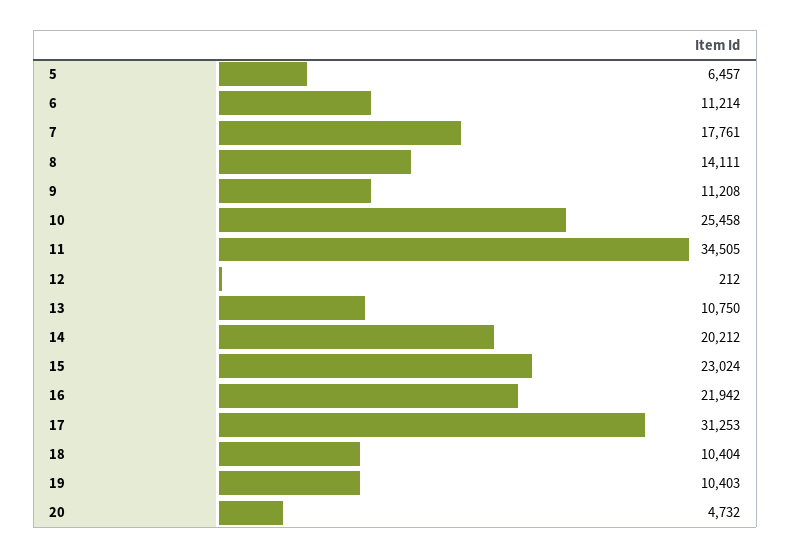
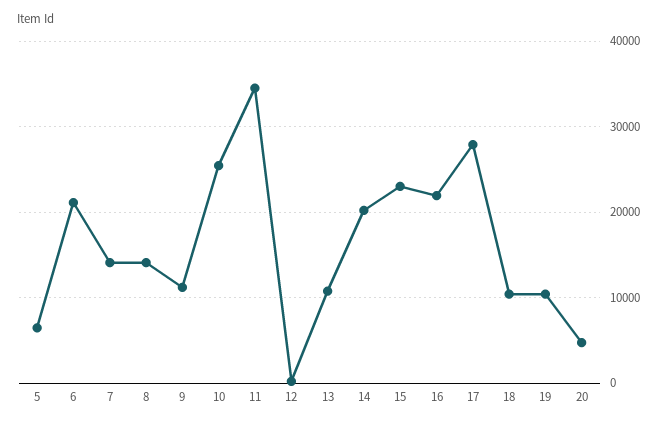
  {
    "5": 6457,
-   "6": 11214,
+   "6": 21000,
-   "7": 17761,
+   "7": 14000,
    "8": 14111,
    "9": 11208,
    "10": 25458,
    "11": 34505,
    "12": 212,
    "13": 10750,
    "14": 20212,
    "15": 23024,
    "16": 21942,
-   "17": 31253,
+   "17": 28000,
    "18": 10404,
    "19": 10403,
    "20": 4732
  }

